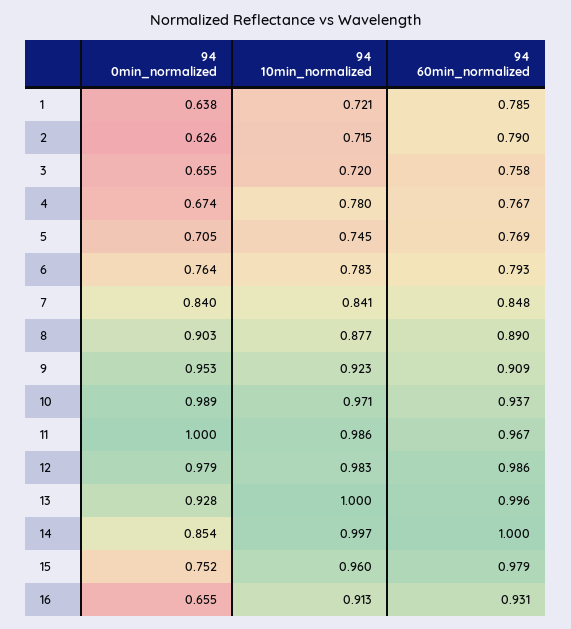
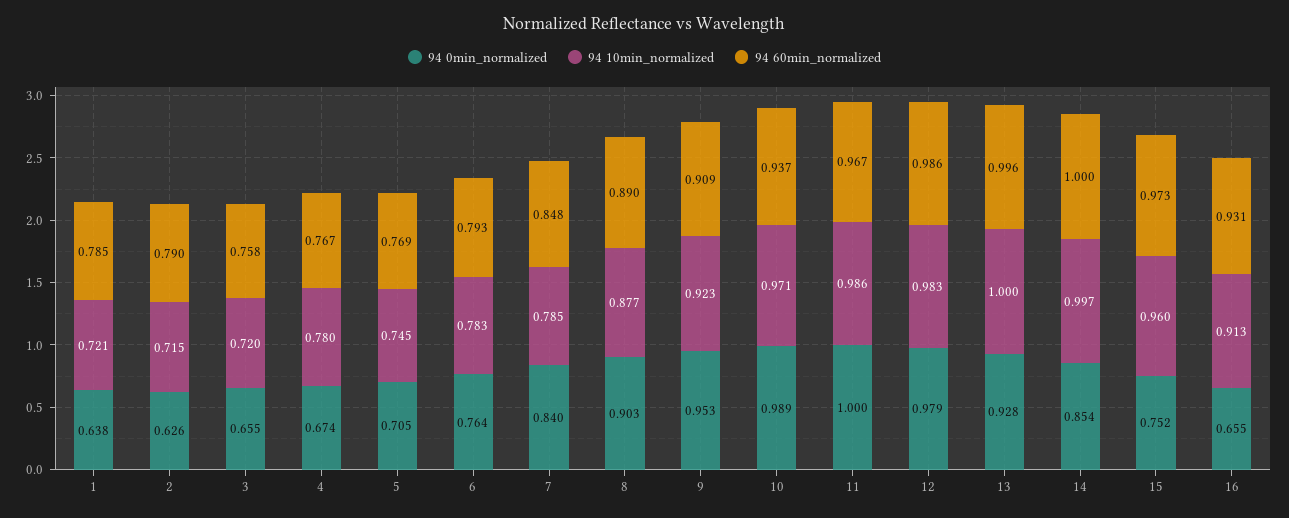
  {
    "94 0min_normalized": {
      "1": 0.638,
      "2": 0.626,
      "3": 0.655,
      "4": 0.674,
      "5": 0.705,
      "6": 0.764,
      "7": 0.84,
      "8": 0.903,
      "9": 0.953,
      "10": 0.989,
      "11": 1,
      "12": 0.979,
      "13": 0.928,
      "14": 0.854,
      "15": 0.752,
      "16": 0.655
    },
    "94 10min_normalized": {
      "1": 0.721,
      "2": 0.715,
      "3": 0.72,
      "4": 0.78,
      "5": 0.745,
      "6": 0.783,
-     "7": 0.841,
+     "7": 0.785,
      "8": 0.877,
      "9": 0.923,
      "10": 0.971,
      "11": 0.986,
      "12": 0.983,
      "13": 1,
      "14": 0.997,
      "15": 0.96,
      "16": 0.913
    },
    "94 60min_normalized": {
      "1": 0.785,
      "2": 0.79,
      "3": 0.758,
      "4": 0.767,
      "5": 0.769,
      "6": 0.793,
      "7": 0.848,
      "8": 0.89,
      "9": 0.909,
      "10": 0.937,
      "11": 0.967,
      "12": 0.986,
      "13": 0.996,
      "14": 1,
-     "15": 0.979,
+     "15": 0.973,
      "16": 0.931
    }
  }

